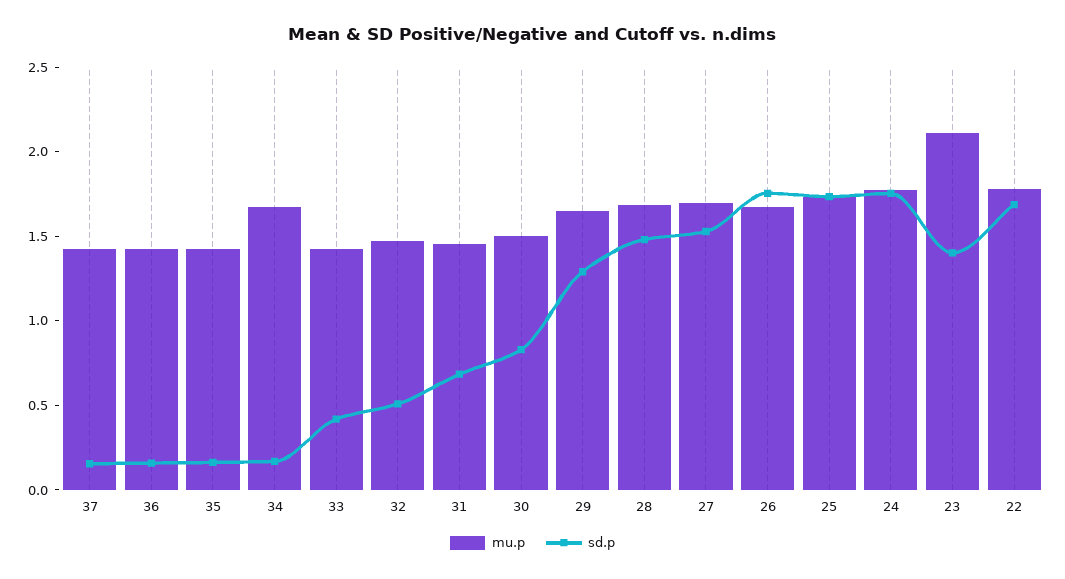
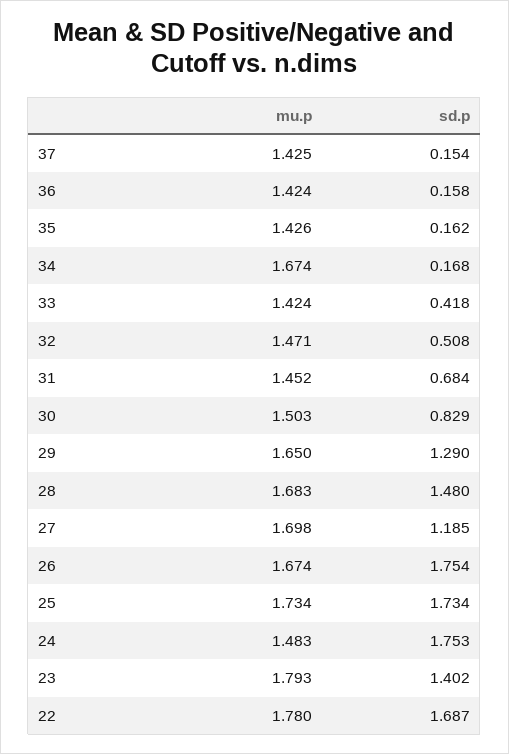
  {
    "mu.p": {
      "37": 1.425,
      "36": 1.424,
      "35": 1.426,
      "34": 1.674,
      "33": 1.424,
      "32": 1.471,
      "31": 1.452,
      "30": 1.503,
      "29": 1.65,
      "28": 1.683,
      "27": 1.698,
      "26": 1.674,
      "25": 1.734,
-     "24": 1.8,
+     "24": 1.483,
-     "23": 2.1,
+     "23": 1.793,
      "22": 1.78
    },
    "sd.p": {
      "37": 0.154,
      "36": 0.158,
      "35": 0.162,
      "34": 0.168,
      "33": 0.418,
      "32": 0.508,
      "31": 0.684,
      "30": 0.829,
      "29": 1.29,
      "28": 1.48,
-     "27": 1.5,
+     "27": 1.185,
      "26": 1.754,
      "25": 1.734,
      "24": 1.753,
      "23": 1.402,
      "22": 1.687
    }
  }

